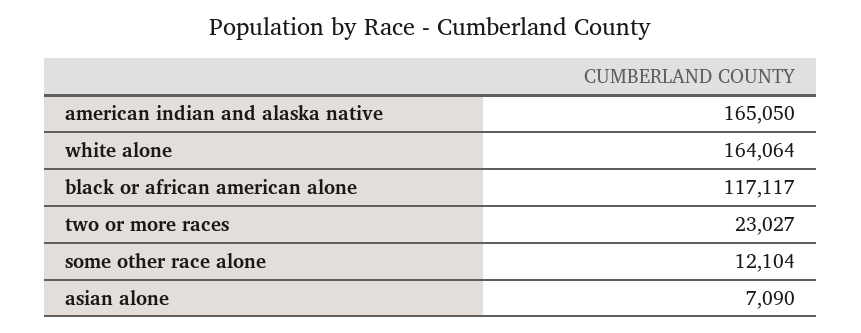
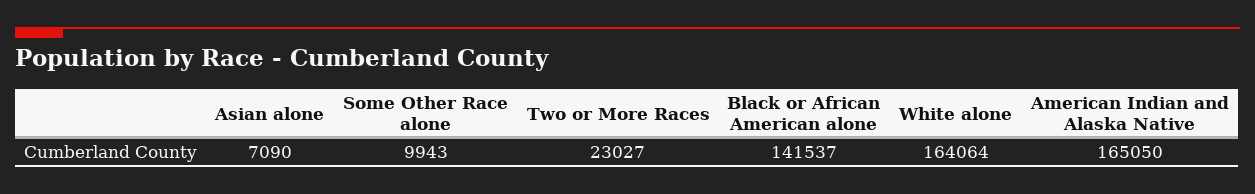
  {
    "american indian and alaska native": 165050,
    "white alone": 164064,
-   "black or african american alone": 117117,
+   "black or african american alone": 141537,
    "two or more races": 23027,
-   "some other race alone": 12104,
+   "some other race alone": 9943,
    "asian alone": 7090
  }

